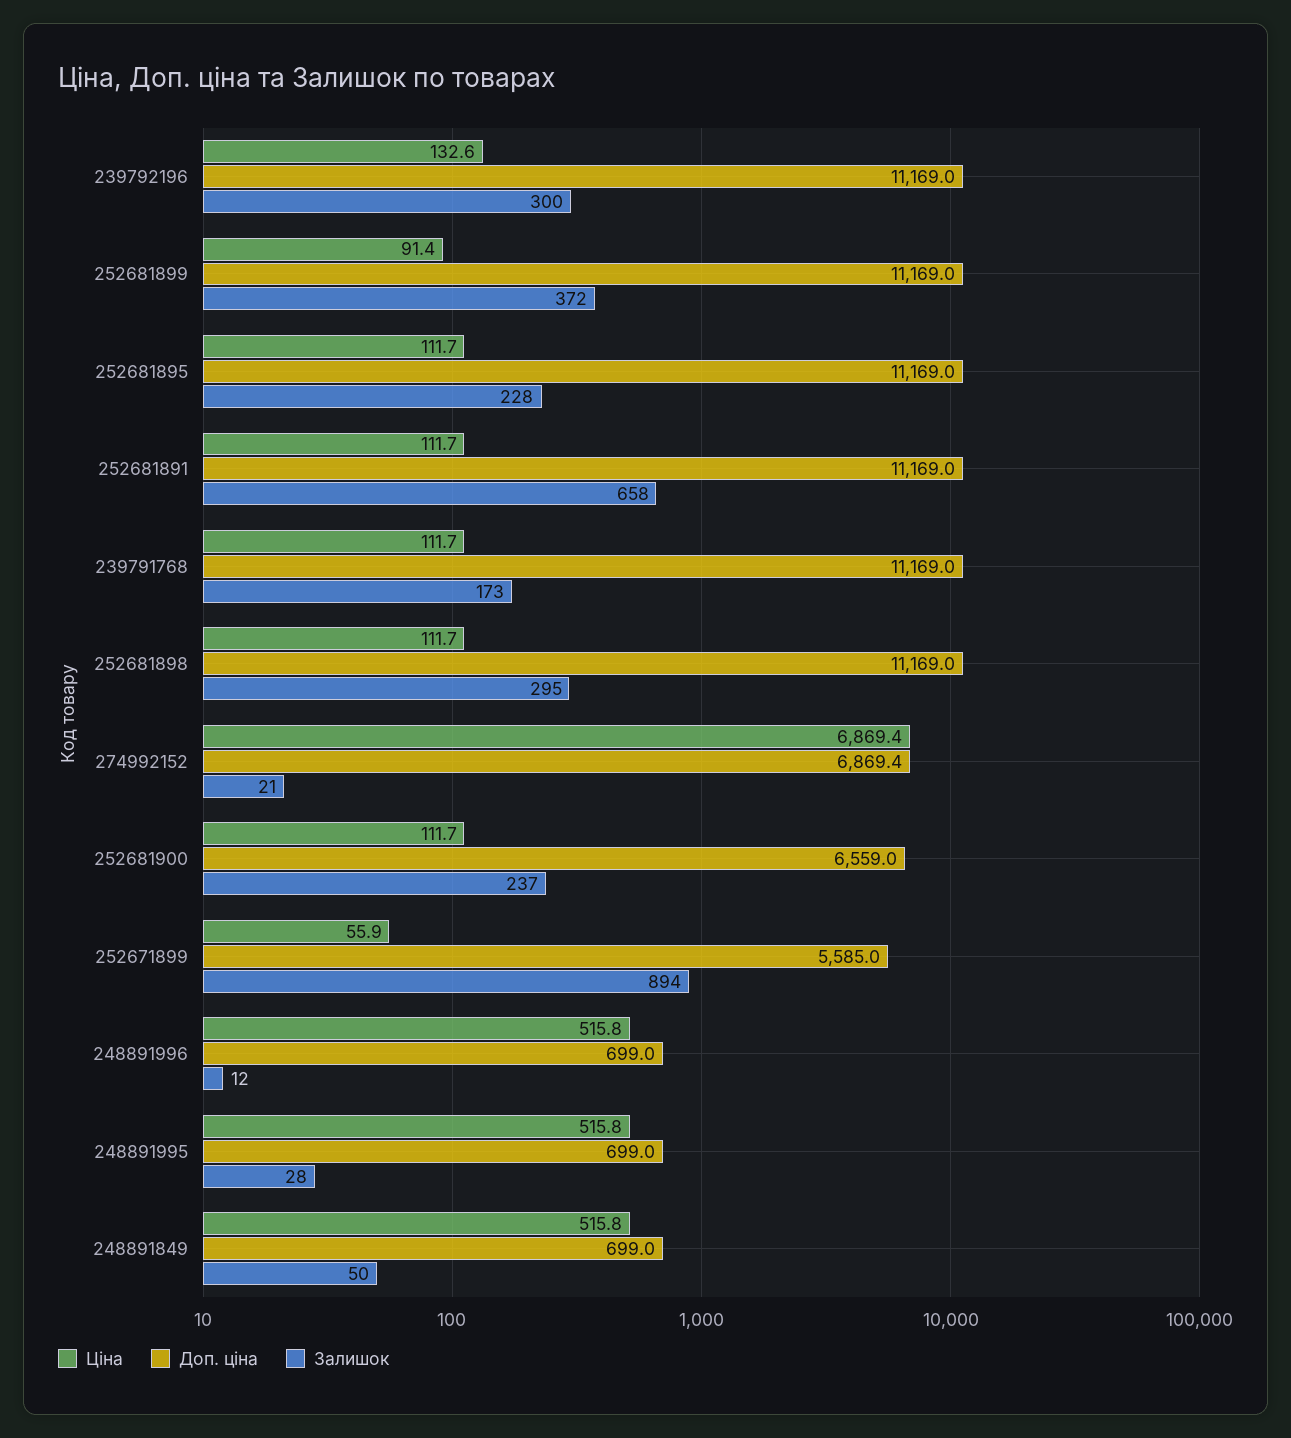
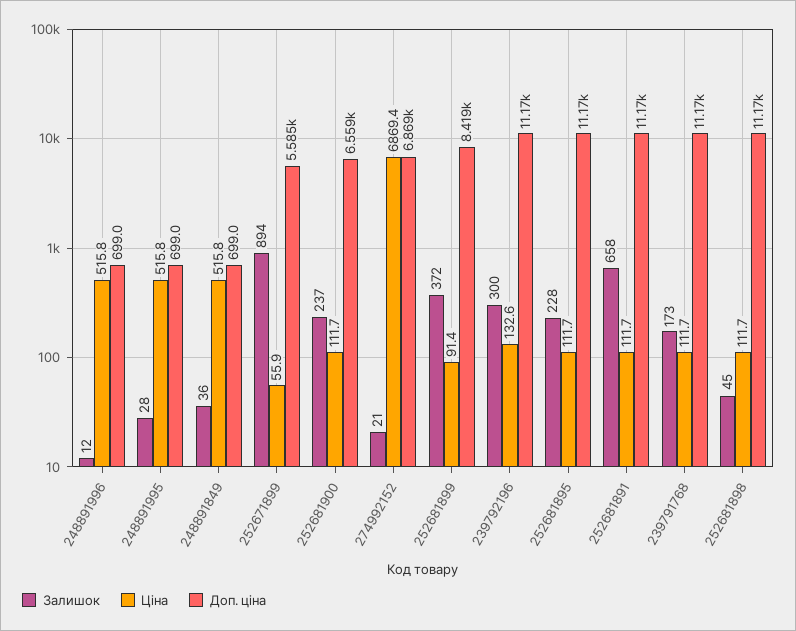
  {
    "Ціна": {
      "239792196": 132.6,
      "252681899": 91.4,
      "252681895": 111.7,
      "252681891": 111.7,
      "239791768": 111.7,
      "252681898": 111.7,
      "274992152": 6869.4,
      "252681900": 111.7,
      "252671899": 55.9,
      "248891996": 515.8,
      "248891995": 515.8,
      "248891849": 515.8
    },
    "Доп. ціна": {
      "239792196": 11169,
-     "252681899": 11169,
+     "252681899": 8419,
      "252681895": 11169,
      "252681891": 11169,
      "239791768": 11169,
      "252681898": 11169,
      "274992152": 6869.4,
      "252681900": 6559,
      "252671899": 5585,
      "248891996": 699,
      "248891995": 699,
      "248891849": 699
    },
    "Залишок": {
      "239792196": 300,
      "252681899": 372,
      "252681895": 228,
      "252681891": 658,
      "239791768": 173,
-     "252681898": 295,
+     "252681898": 45,
      "274992152": 21,
      "252681900": 237,
      "252671899": 894,
      "248891996": 12,
      "248891995": 28,
-     "248891849": 50
+     "248891849": 36
    }
  }

